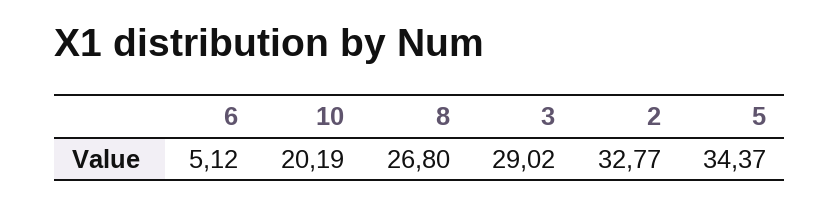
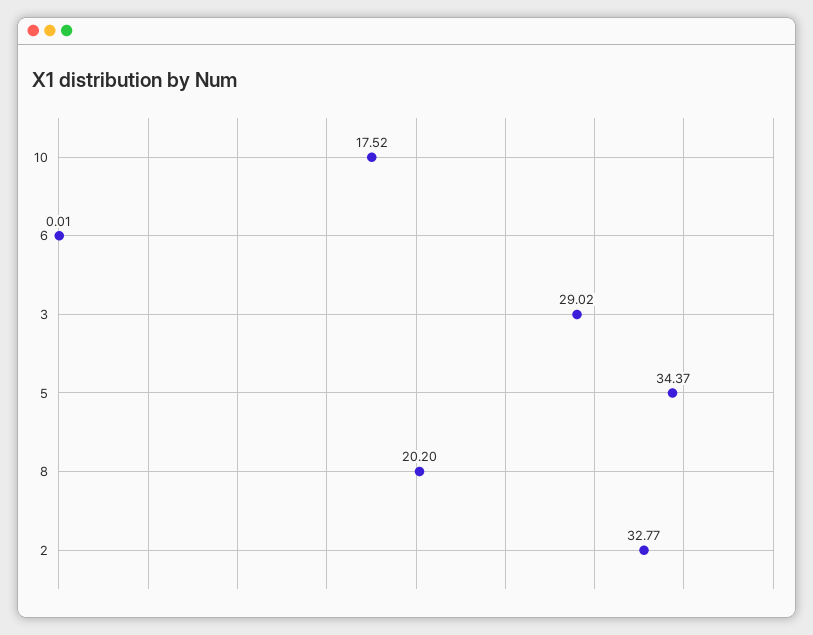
  {
-   "6": 5.12,
+   "6": 0.01,
-   "10": 20.19,
+   "10": 17.52,
-   "8": 26.8,
+   "8": 20.2,
    "3": 29.02,
    "2": 32.77,
    "5": 34.37
  }

